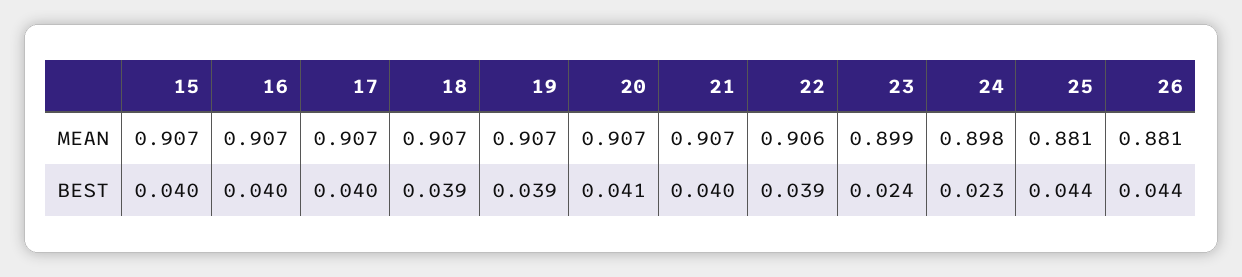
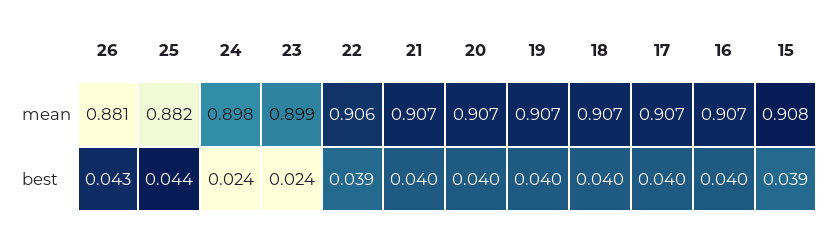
  {
    "15": {
-     "MEAN": 0.907,
+     "MEAN": 0.908,
-     "BEST": 0.04
+     "BEST": 0.039
    },
    "16": {
      "MEAN": 0.907,
      "BEST": 0.04
    },
    "17": {
      "MEAN": 0.907,
      "BEST": 0.04
    },
    "18": {
      "MEAN": 0.907,
-     "BEST": 0.039
+     "BEST": 0.04
    },
    "19": {
      "MEAN": 0.907,
-     "BEST": 0.039
+     "BEST": 0.04
    },
    "20": {
      "MEAN": 0.907,
-     "BEST": 0.041
+     "BEST": 0.04
    },
    "21": {
      "MEAN": 0.907,
      "BEST": 0.04
    },
    "22": {
      "MEAN": 0.906,
      "BEST": 0.039
    },
    "23": {
      "MEAN": 0.899,
      "BEST": 0.024
    },
    "24": {
      "MEAN": 0.898,
-     "BEST": 0.023
+     "BEST": 0.024
    },
    "25": {
-     "MEAN": 0.881,
+     "MEAN": 0.882,
      "BEST": 0.044
    },
    "26": {
      "MEAN": 0.881,
-     "BEST": 0.044
+     "BEST": 0.043
    }
  }

